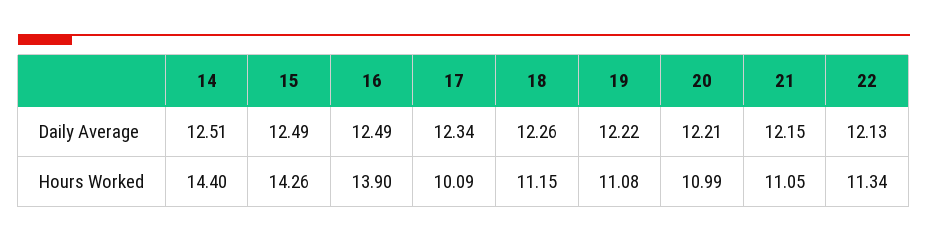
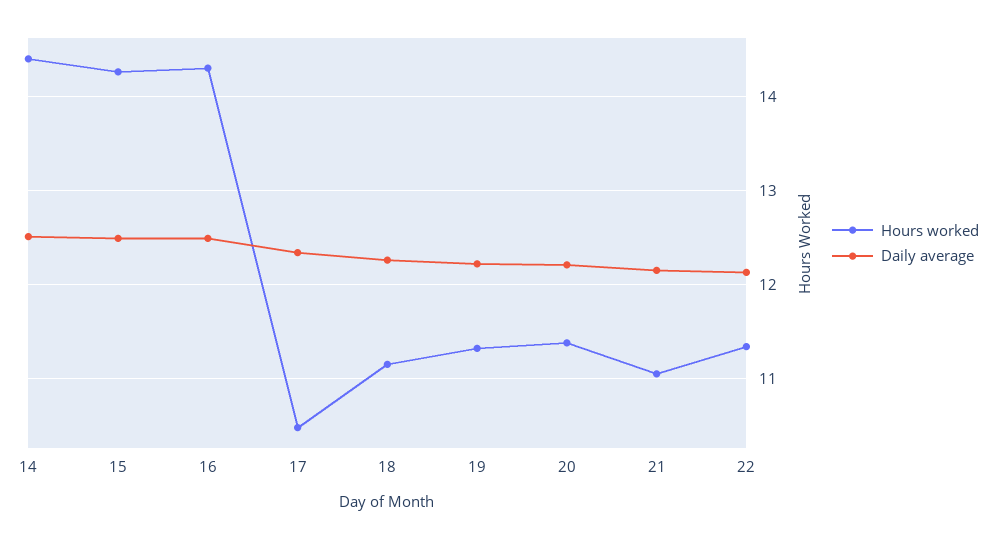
  {
    "Daily Average": {
      "14": 12.51,
      "15": 12.49,
      "16": 12.49,
      "17": 12.34,
      "18": 12.26,
      "19": 12.22,
      "20": 12.21,
      "21": 12.15,
      "22": 12.13
    },
    "Hours Worked": {
      "14": 14.4,
      "15": 14.26,
-     "16": 13.9,
+     "16": 14.3,
-     "17": 10.09,
+     "17": 10.5,
      "18": 11.15,
-     "19": 11.08,
+     "19": 11.3,
-     "20": 10.99,
+     "20": 11.4,
      "21": 11.05,
      "22": 11.34
    }
  }

